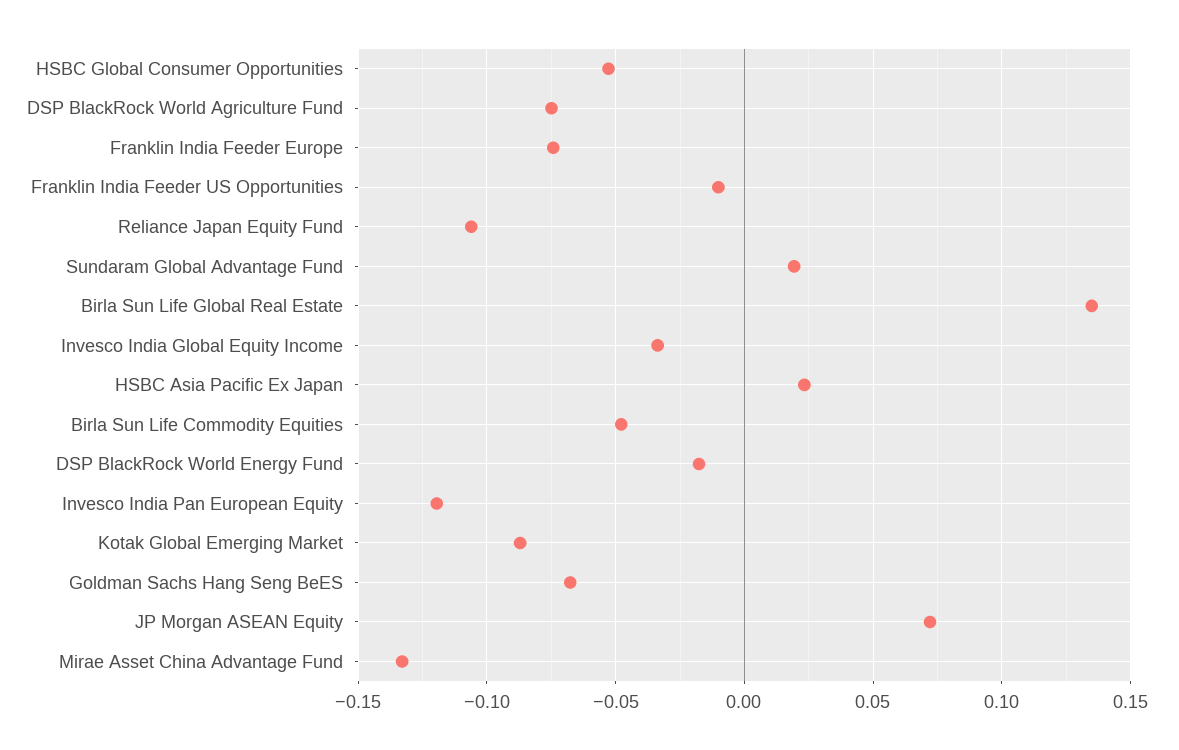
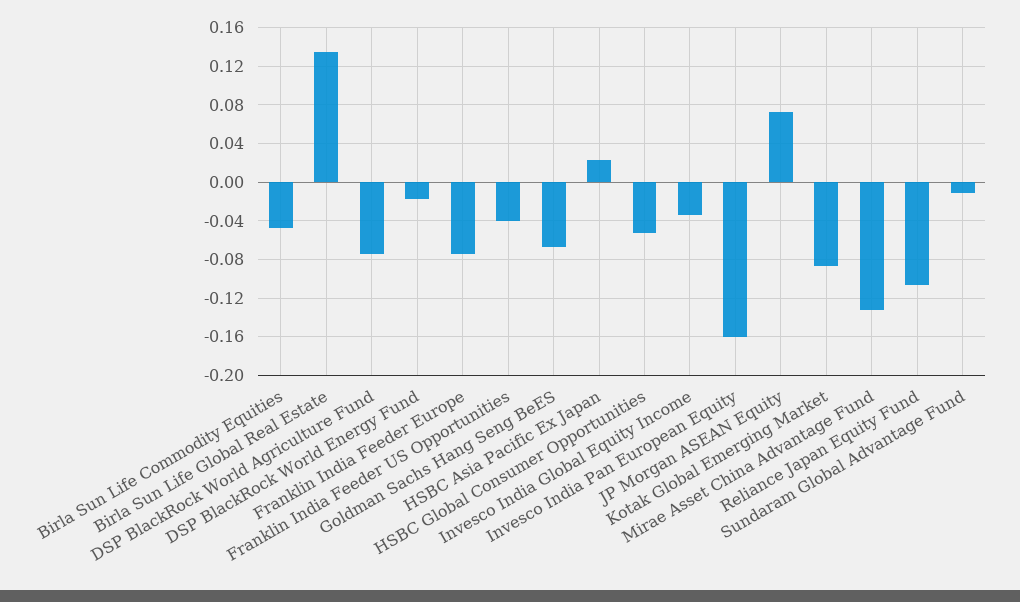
  {
    "HSBC Global Consumer Opportunities": -0.055,
    "DSP BlackRock World Agriculture Fund": -0.075,
    "Franklin India Feeder Europe": -0.075,
-   "Franklin India Feeder US Opportunities": -0.01,
+   "Franklin India Feeder US Opportunities": -0.04,
    "Reliance Japan Equity Fund": -0.105,
-   "Sundaram Global Advantage Fund": 0.02,
+   "Sundaram Global Advantage Fund": -0.01,
    "Birla Sun Life Global Real Estate": 0.135,
    "Invesco India Global Equity Income": -0.035,
    "HSBC Asia Pacific Ex Japan": 0.025,
    "Birla Sun Life Commodity Equities": -0.05,
    "DSP BlackRock World Energy Fund": -0.02,
-   "Invesco India Pan European Equity": -0.12,
+   "Invesco India Pan European Equity": -0.16,
    "Kotak Global Emerging Market": -0.085,
    "Goldman Sachs Hang Seng BeES": -0.07,
    "JP Morgan ASEAN Equity": 0.07,
    "Mirae Asset China Advantage Fund": -0.135
  }

